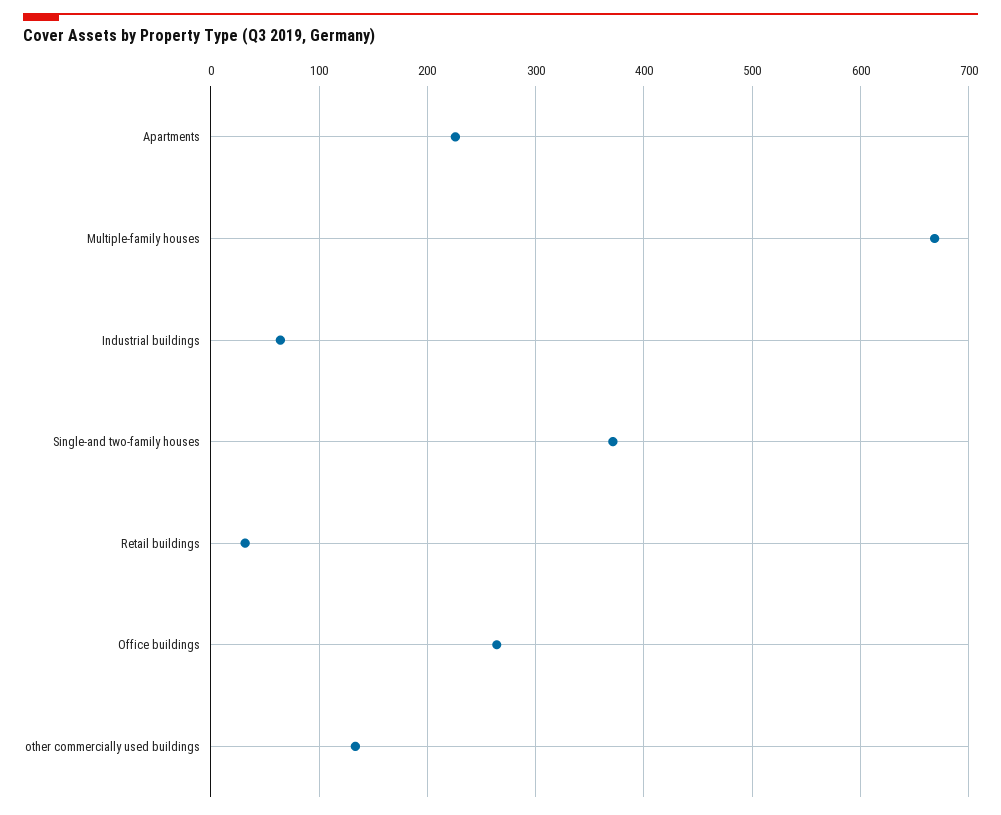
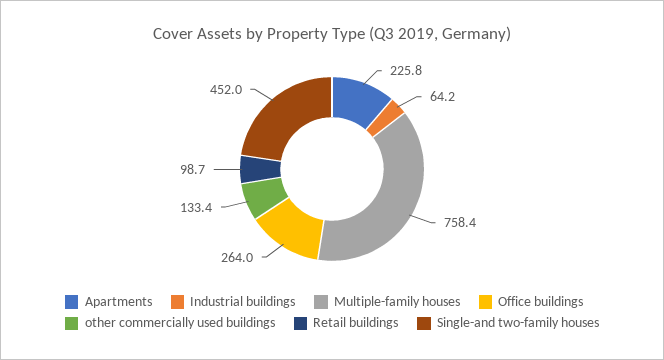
  {
    "Apartments": 225.8,
-   "Multiple-family houses": 670,
+   "Multiple-family houses": 758.4,
    "Industrial buildings": 64.2,
-   "Single-and two-family houses": 370,
+   "Single-and two-family houses": 452,
-   "Retail buildings": 30,
+   "Retail buildings": 98.7,
    "Office buildings": 264,
    "other commercially used buildings": 133.4
  }

